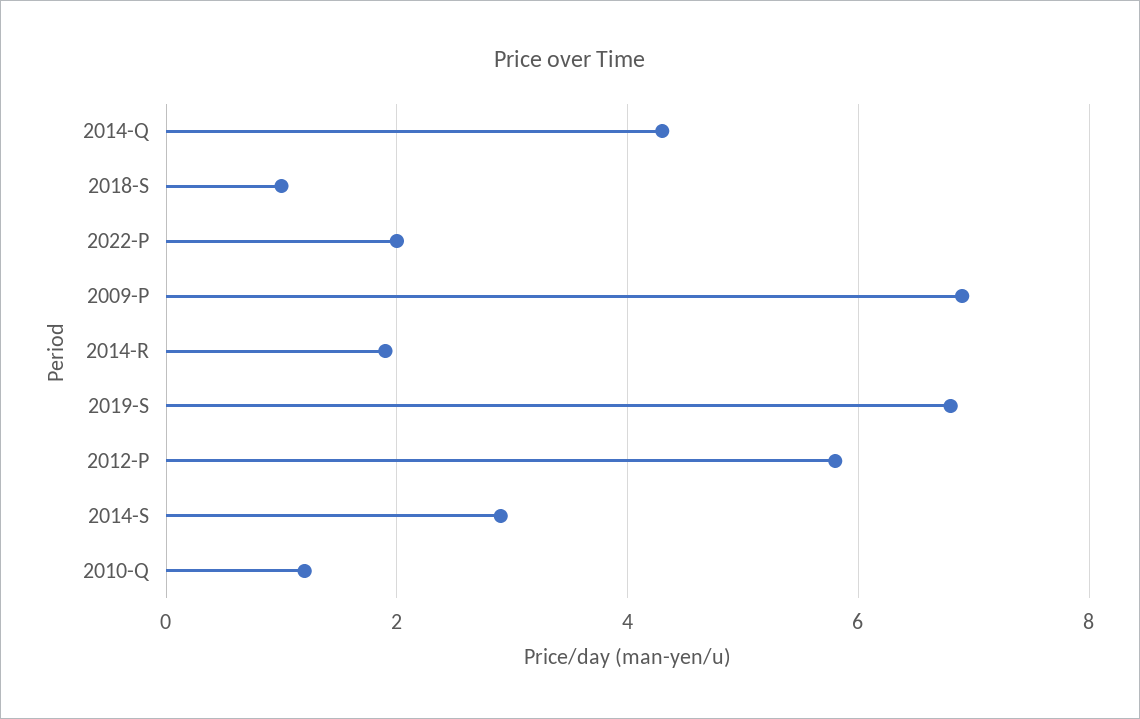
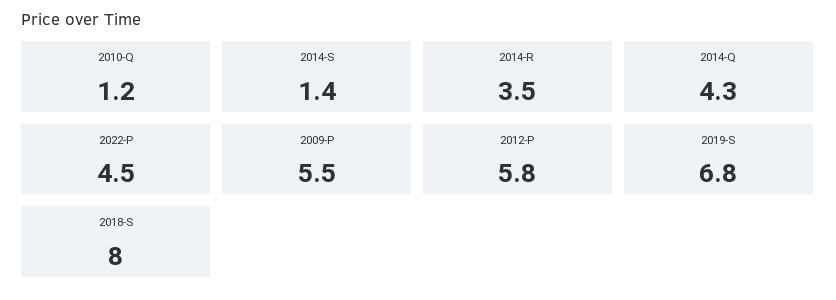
  {
    "2014-Q": 4.3,
-   "2018-S": 1,
+   "2018-S": 8,
-   "2022-P": 2,
+   "2022-P": 4.5,
-   "2009-P": 7,
+   "2009-P": 5.5,
-   "2014-R": 2,
+   "2014-R": 3.5,
    "2019-S": 6.8,
    "2012-P": 5.8,
-   "2014-S": 3,
+   "2014-S": 1.4,
    "2010-Q": 1.2
  }

